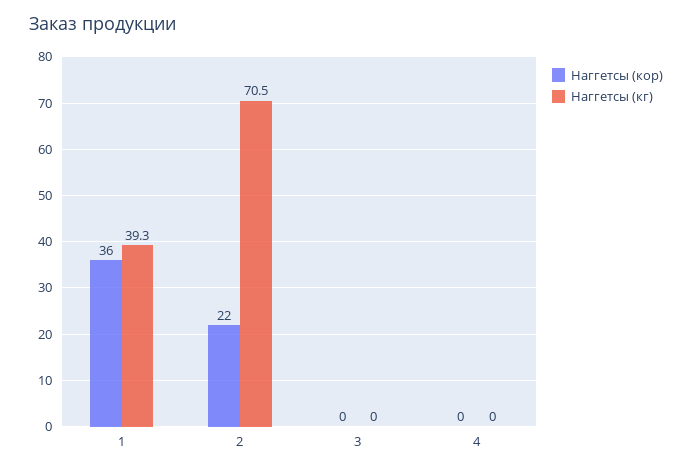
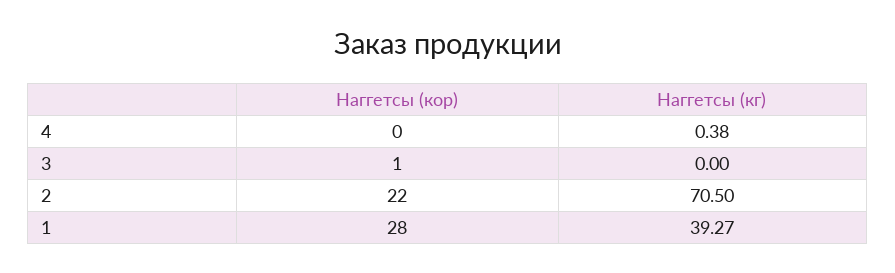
  {
    "Наггетсы (кор)": {
-     "1": 36,
+     "1": 28,
      "2": 22,
-     "3": 0,
+     "3": 1,
      "4": 0
    },
    "Наггетсы (кг)": {
      "1": 39.27,
      "2": 70.5,
      "3": 0,
-     "4": 0
+     "4": 0.38
    }
  }

